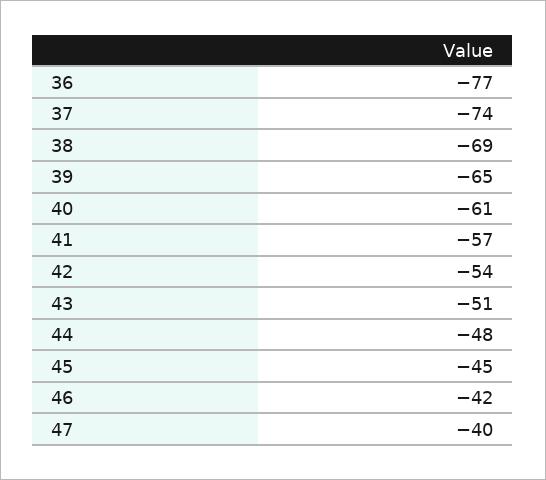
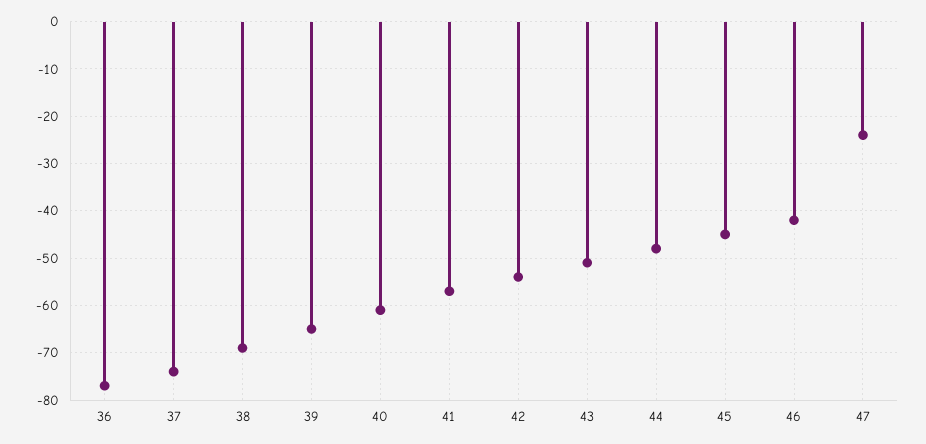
  {
    "36": -77,
    "37": -74,
    "38": -69,
    "39": -65,
    "40": -61,
    "41": -57,
    "42": -54,
    "43": -51,
    "44": -48,
    "45": -45,
    "46": -42,
-   "47": -40
+   "47": -25
  }

